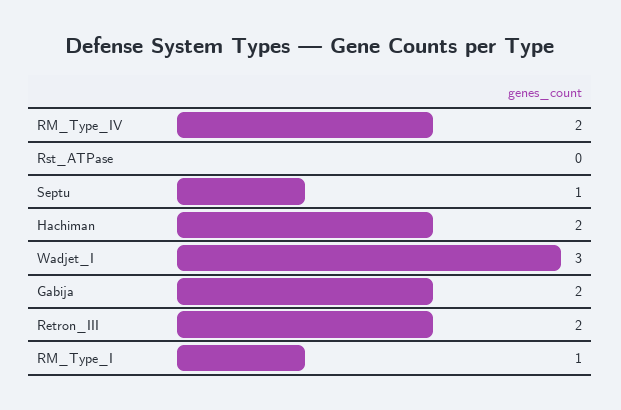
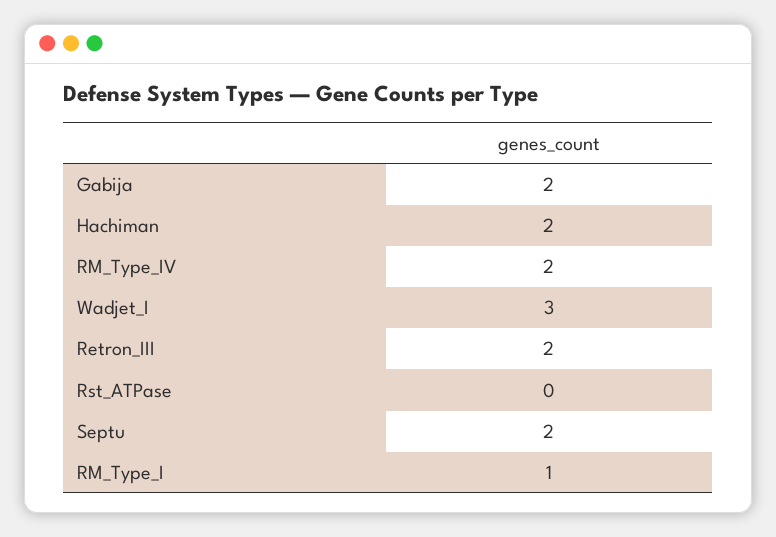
  {
    "RM_Type_IV": 2,
    "Rst_ATPase": 0,
-   "Septu": 1,
+   "Septu": 2,
    "Hachiman": 2,
    "Wadjet_I": 3,
    "Gabija": 2,
    "Retron_III": 2,
    "RM_Type_I": 1
  }

